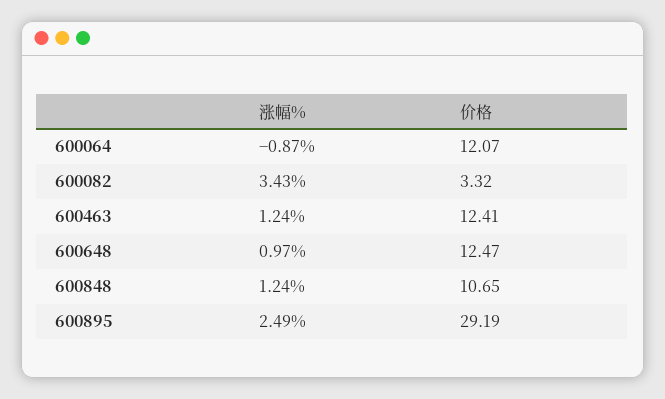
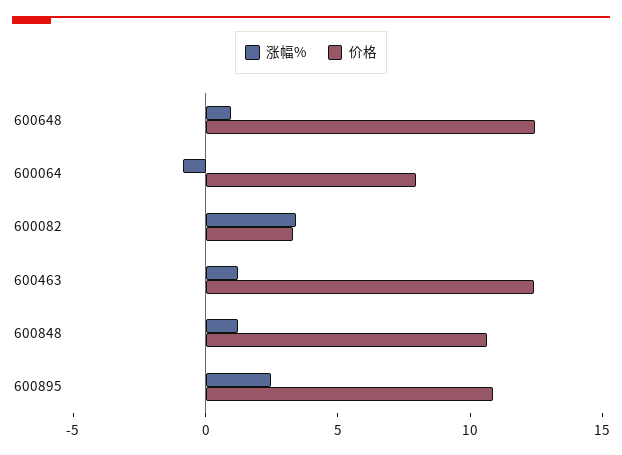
  {
    "涨幅%": {
      "600064": -0.87,
      "600082": 3.43,
      "600463": 1.24,
      "600648": 0.97,
      "600848": 1.24,
      "600895": 2.49
    },
    "价格": {
-     "600064": 12.07,
+     "600064": 8,
      "600082": 3.32,
      "600463": 12.41,
      "600648": 12.47,
      "600848": 10.65,
-     "600895": 29.19
+     "600895": 11
    }
  }

